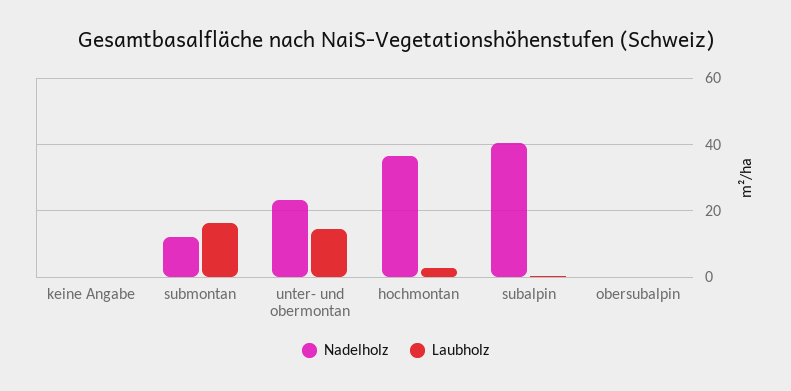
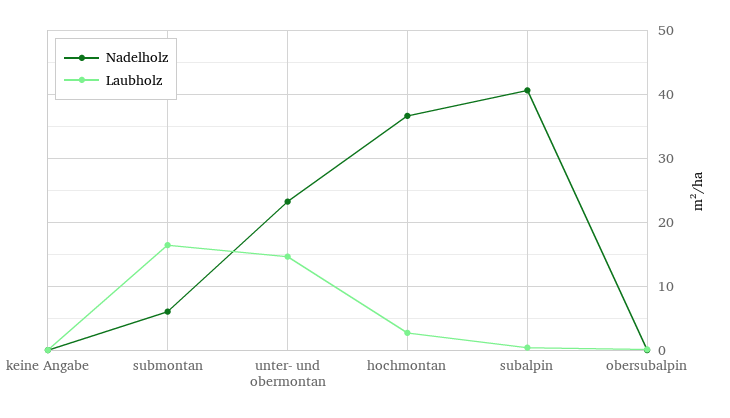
  {
    "Nadelholz": {
      "keine Angabe": 0,
-     "submontan": 12,
+     "submontan": 6,
      "unter- und obermontan": 23,
      "hochmontan": 37,
      "subalpin": 41,
      "obersubalpin": 0
    },
    "Laubholz": {
      "keine Angabe": 0,
      "submontan": 16,
      "unter- und obermontan": 15,
      "hochmontan": 3,
      "subalpin": 0,
      "obersubalpin": 0
    }
  }

